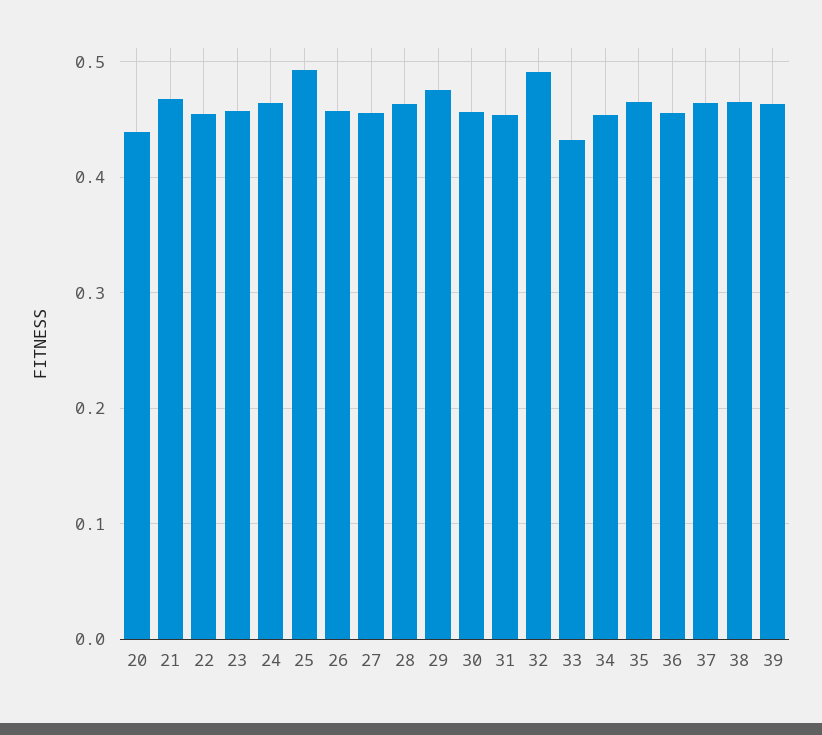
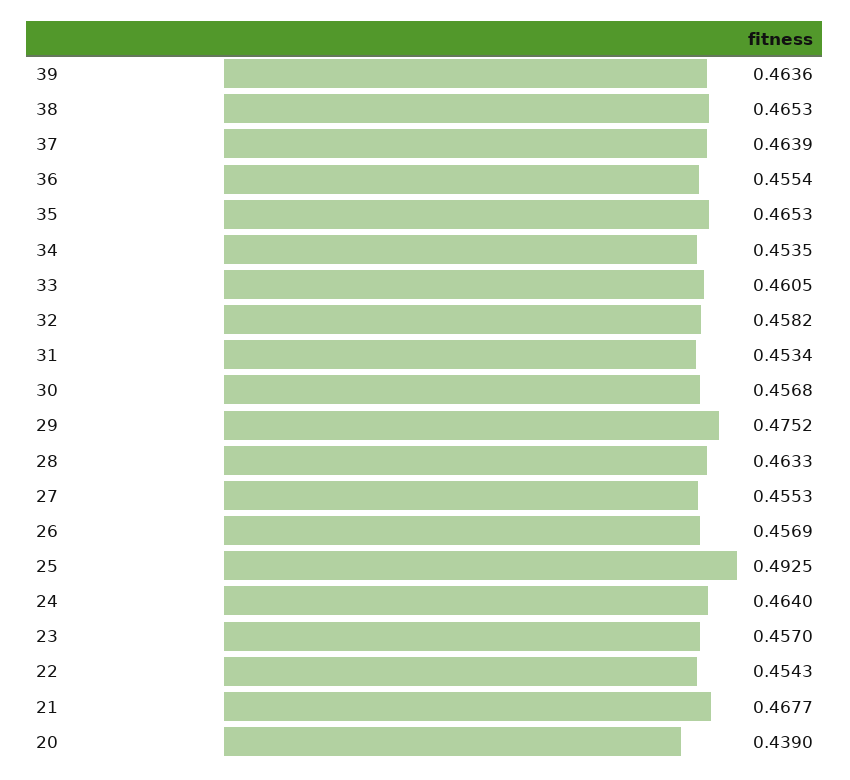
  {
    "20": 0.439,
    "21": 0.4677,
    "22": 0.4543,
    "23": 0.457,
    "24": 0.464,
    "25": 0.4925,
    "26": 0.4569,
    "27": 0.4553,
    "28": 0.4633,
    "29": 0.4752,
    "30": 0.4568,
    "31": 0.4534,
-   "32": 0.49,
+   "32": 0.4582,
-   "33": 0.43,
+   "33": 0.4605,
    "34": 0.4535,
    "35": 0.4653,
    "36": 0.4554,
    "37": 0.4639,
    "38": 0.4653,
    "39": 0.4636
  }

